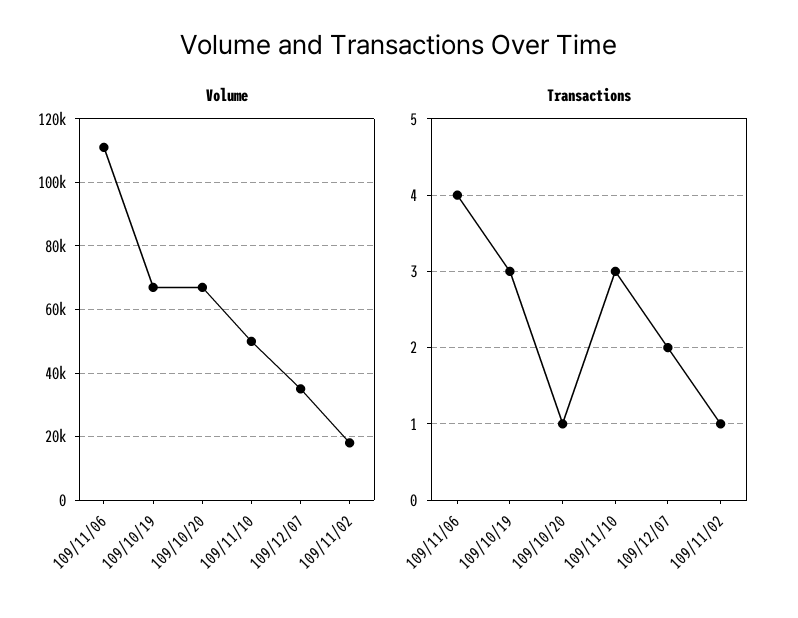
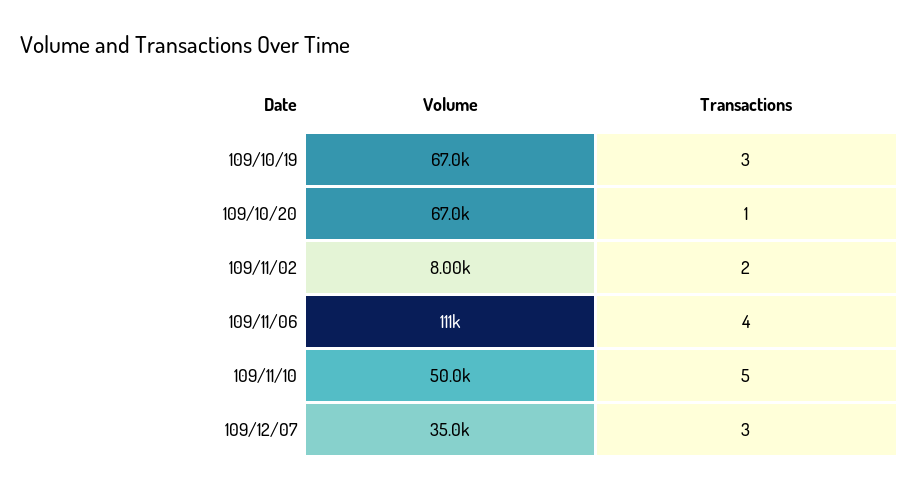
  {
    "Volume": {
      "109/11/06": 111000,
      "109/10/19": 67000,
      "109/10/20": 67000,
      "109/11/10": 50000,
      "109/12/07": 35000,
-     "109/11/02": 18000
+     "109/11/02": 8000
    },
    "Transactions": {
      "109/11/06": 4,
      "109/10/19": 3,
      "109/10/20": 1,
-     "109/11/10": 3,
+     "109/11/10": 5,
-     "109/12/07": 2,
+     "109/12/07": 3,
-     "109/11/02": 1
+     "109/11/02": 2
    }
  }

